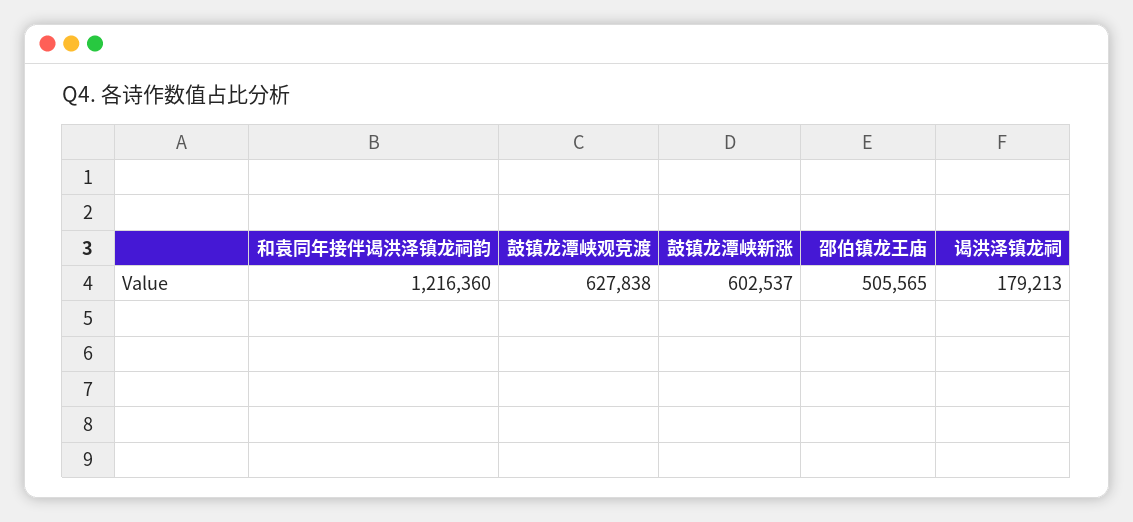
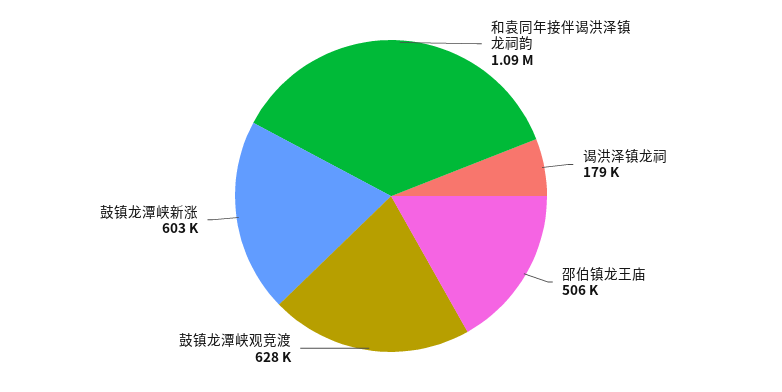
  {
-   "和袁同年接伴谒洪泽镇龙祠韵": 1216360,
+   "和袁同年接伴谒洪泽镇龙祠韵": 1090000,
    "鼓镇龙潭峡观竞渡": 627838,
    "鼓镇龙潭峡新涨": 602537,
    "邵伯镇龙王庙": 505565,
    "谒洪泽镇龙祠": 179213
  }

